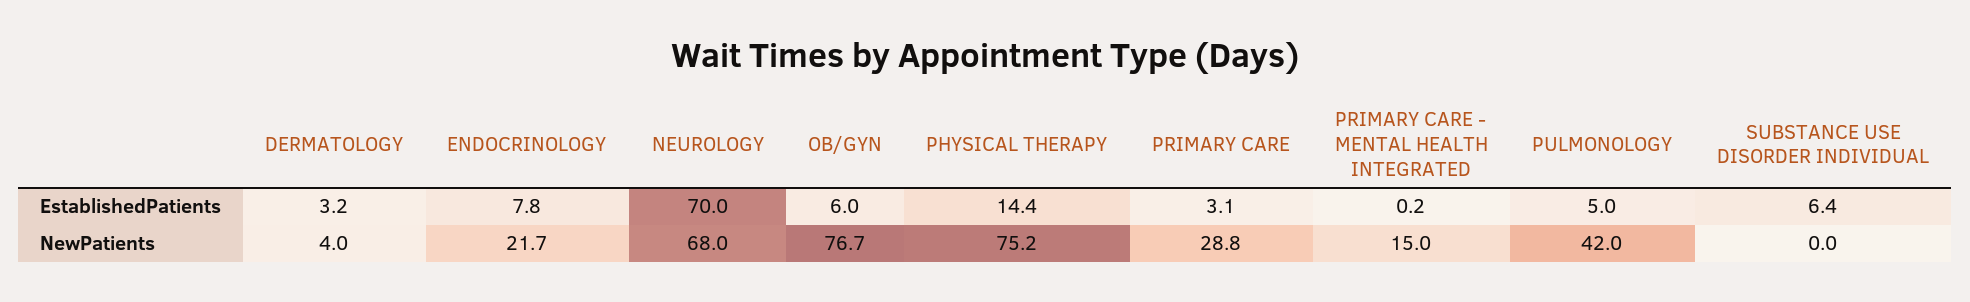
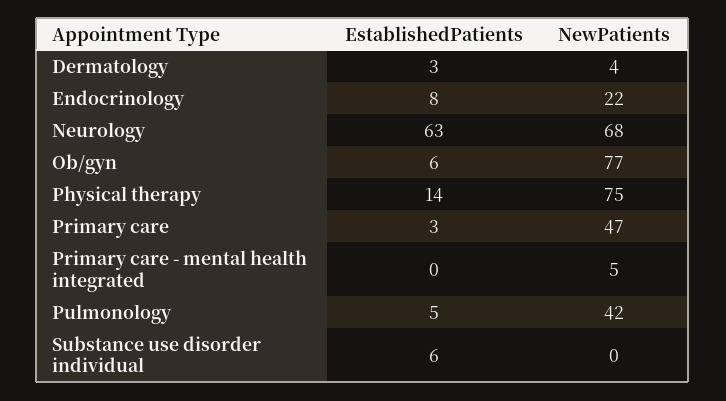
  {
    "DERMATOLOGY": {
      "EstablishedPatients": 3.2,
      "NewPatients": 4
    },
    "ENDOCRINOLOGY": {
      "EstablishedPatients": 7.8,
      "NewPatients": 21.7
    },
    "NEUROLOGY": {
-     "EstablishedPatients": 70,
+     "EstablishedPatients": 63,
      "NewPatients": 68
    },
    "OB/GYN": {
      "EstablishedPatients": 6,
      "NewPatients": 76.7
    },
    "PHYSICAL THERAPY": {
      "EstablishedPatients": 14.4,
      "NewPatients": 75.2
    },
    "PRIMARY CARE": {
      "EstablishedPatients": 3.1,
-     "NewPatients": 28.8
+     "NewPatients": 47
    },
    "PRIMARY CARE - MENTAL HEALTH INTEGRATED": {
      "EstablishedPatients": 0.2,
-     "NewPatients": 15
+     "NewPatients": 5
    },
    "PULMONOLOGY": {
      "EstablishedPatients": 5,
      "NewPatients": 42
    },
    "SUBSTANCE USE DISORDER INDIVIDUAL": {
      "EstablishedPatients": 6.4,
      "NewPatients": 0
    }
  }

